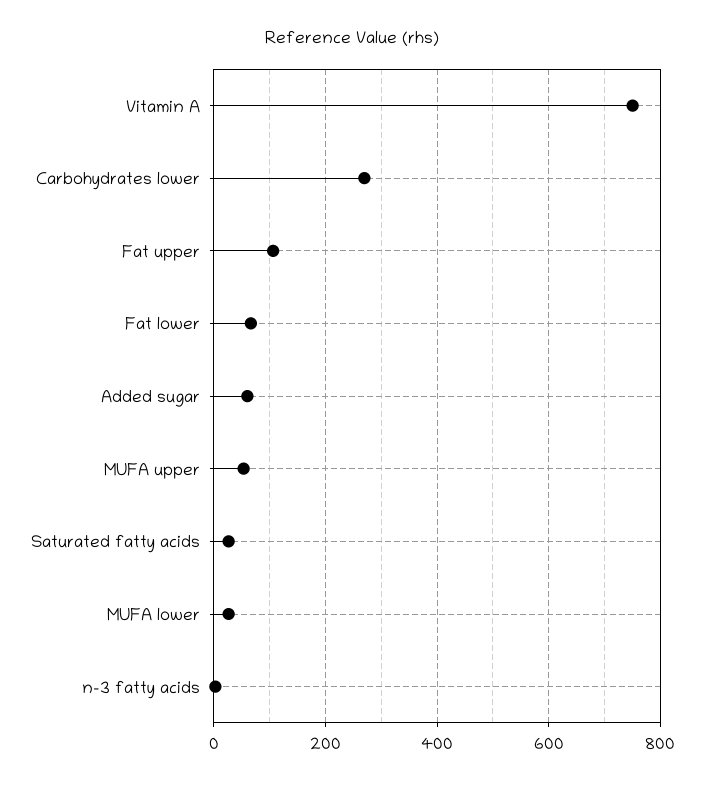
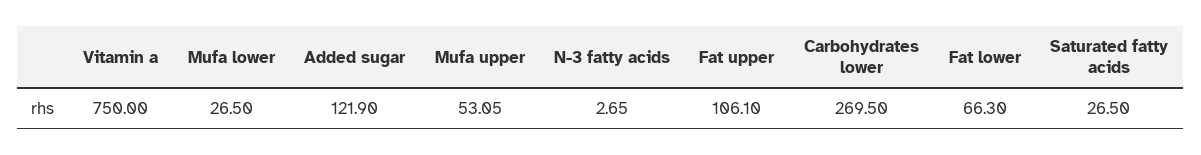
  {
    "Vitamin A": 750,
    "Carbohydrates lower": 269.5,
    "Fat upper": 106.1,
    "Fat lower": 66.3,
-   "Added sugar": 60,
+   "Added sugar": 121.9,
    "MUFA upper": 53.05,
    "Saturated fatty acids": 26.5,
    "MUFA lower": 26.5,
    "n-3 fatty acids": 2.65
  }

